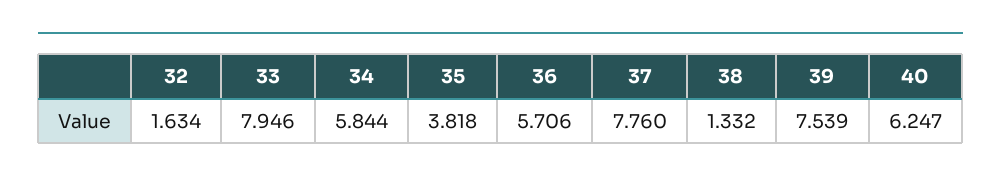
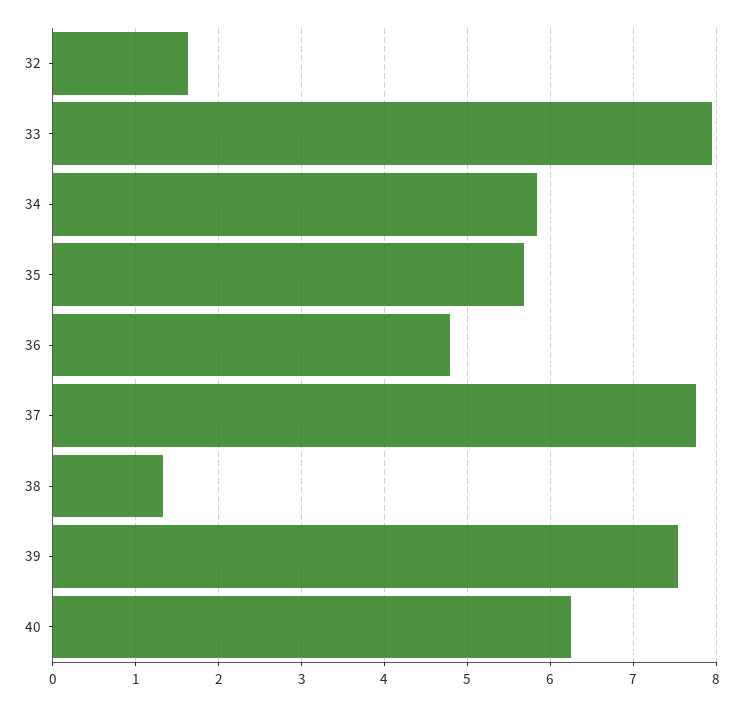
  {
    "32": 1.634,
    "33": 7.946,
    "34": 5.844,
-   "35": 3.818,
+   "35": 5.7,
-   "36": 5.706,
+   "36": 4.8,
    "37": 7.76,
    "38": 1.332,
    "39": 7.539,
    "40": 6.247
  }

